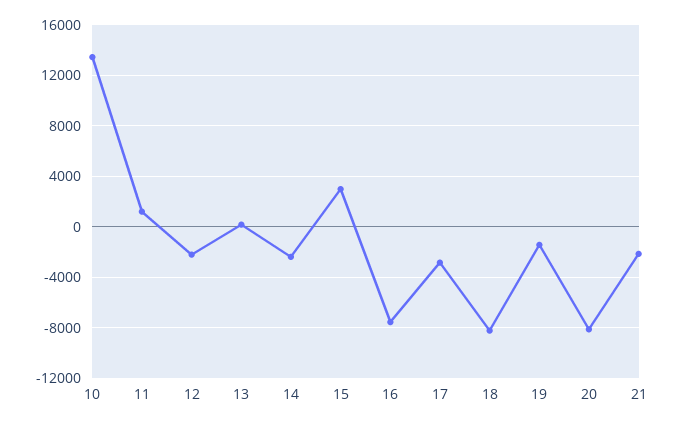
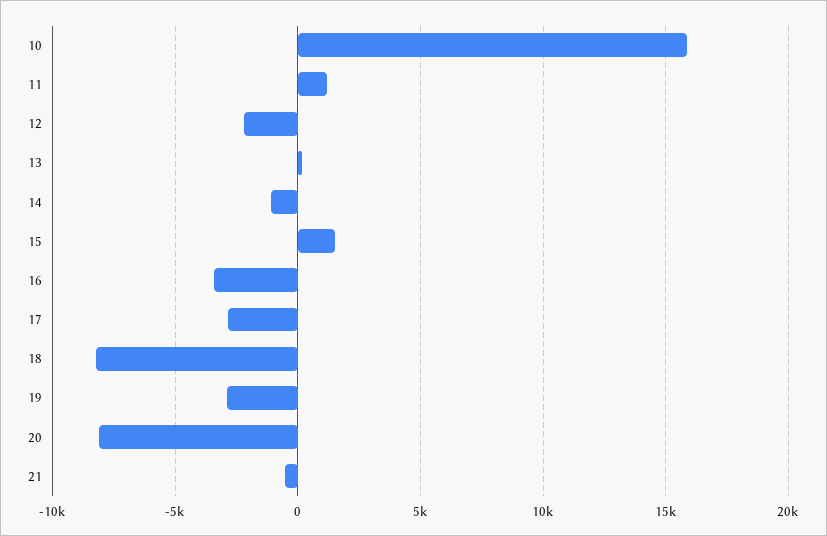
  {
-   "10": 13500,
+   "10": 16000,
    "11": 1000,
    "12": -2000,
    "13": 0,
-   "14": -2500,
+   "14": -1000,
-   "15": 3000,
+   "15": 1500,
-   "16": -7500,
+   "16": -3500,
    "17": -3000,
    "18": -8000,
-   "19": -1500,
+   "19": -3000,
    "20": -8000,
-   "21": -2000
+   "21": -500
  }

